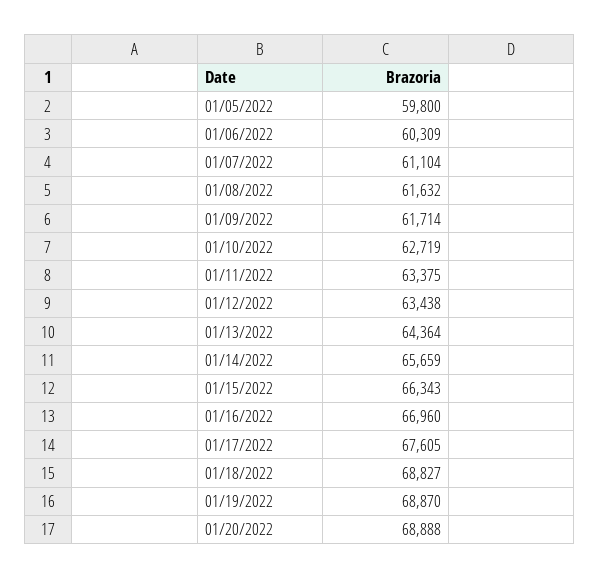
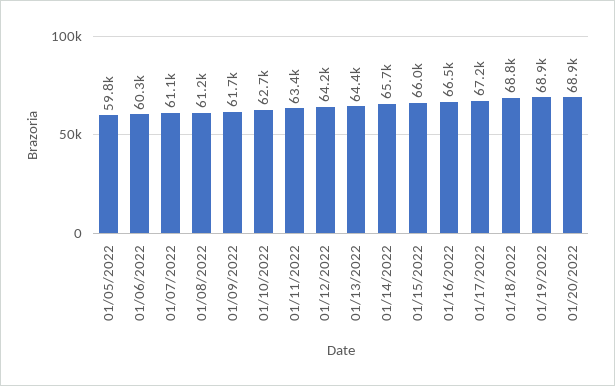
  {
    "01/05/2022": 59800,
    "01/06/2022": 60309,
    "01/07/2022": 61104,
-   "01/08/2022": 61632,
+   "01/08/2022": 61200,
    "01/09/2022": 61714,
    "01/10/2022": 62719,
    "01/11/2022": 63375,
-   "01/12/2022": 63438,
+   "01/12/2022": 64200,
    "01/13/2022": 64364,
    "01/14/2022": 65659,
-   "01/15/2022": 66343,
+   "01/15/2022": 66000,
-   "01/16/2022": 66960,
+   "01/16/2022": 66500,
-   "01/17/2022": 67605,
+   "01/17/2022": 67200,
    "01/18/2022": 68827,
    "01/19/2022": 68870,
    "01/20/2022": 68888
  }

